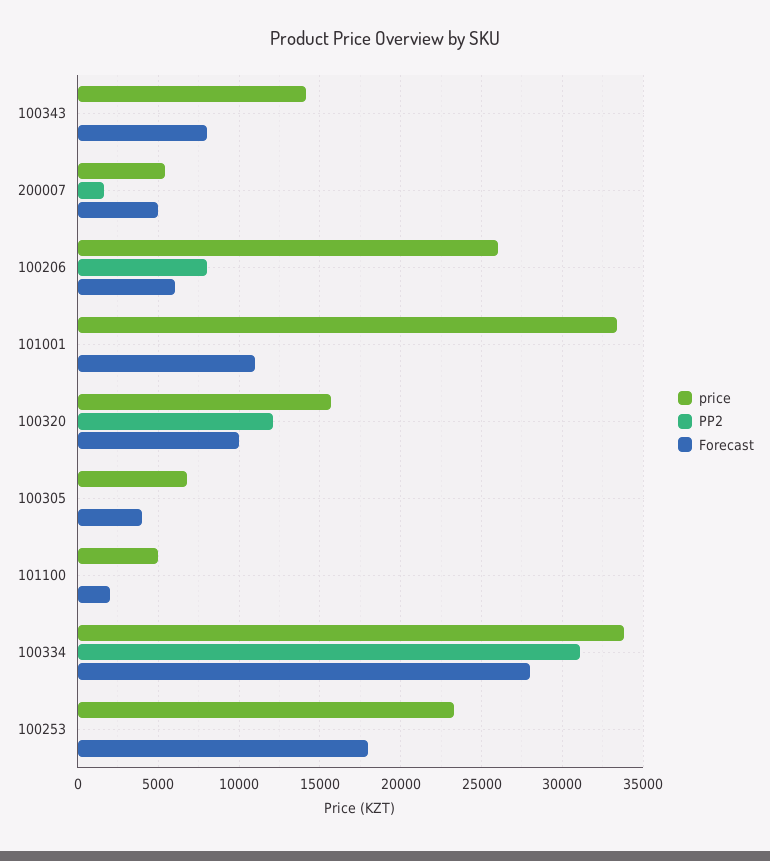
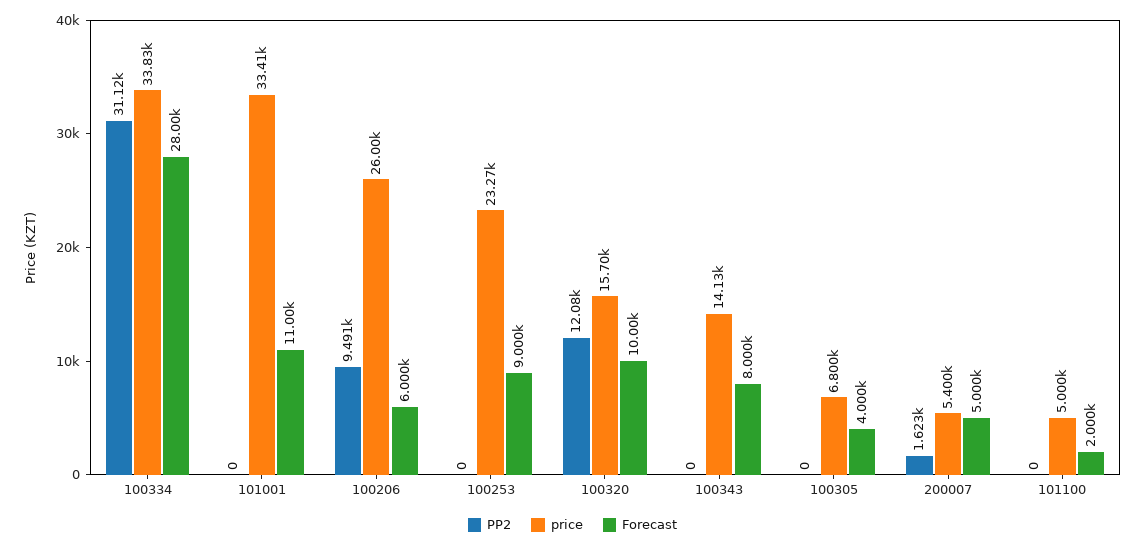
  {
    "price": {
      "100343": 14130,
      "200007": 5400,
      "100206": 26000,
      "101001": 33410,
      "100320": 15700,
      "100305": 6800,
      "101100": 5000,
      "100334": 33830,
      "100253": 23270
    },
    "PP2": {
      "100343": 0,
      "200007": 1623,
-     "100206": 8000,
+     "100206": 9491,
      "101001": 0,
      "100320": 12080,
      "100305": 0,
      "101100": 0,
      "100334": 31120,
      "100253": 0
    },
    "Forecast": {
      "100343": 8000,
      "200007": 5000,
      "100206": 6000,
      "101001": 11000,
      "100320": 10000,
      "100305": 4000,
      "101100": 2000,
      "100334": 28000,
-     "100253": 18000
+     "100253": 9000
    }
  }

